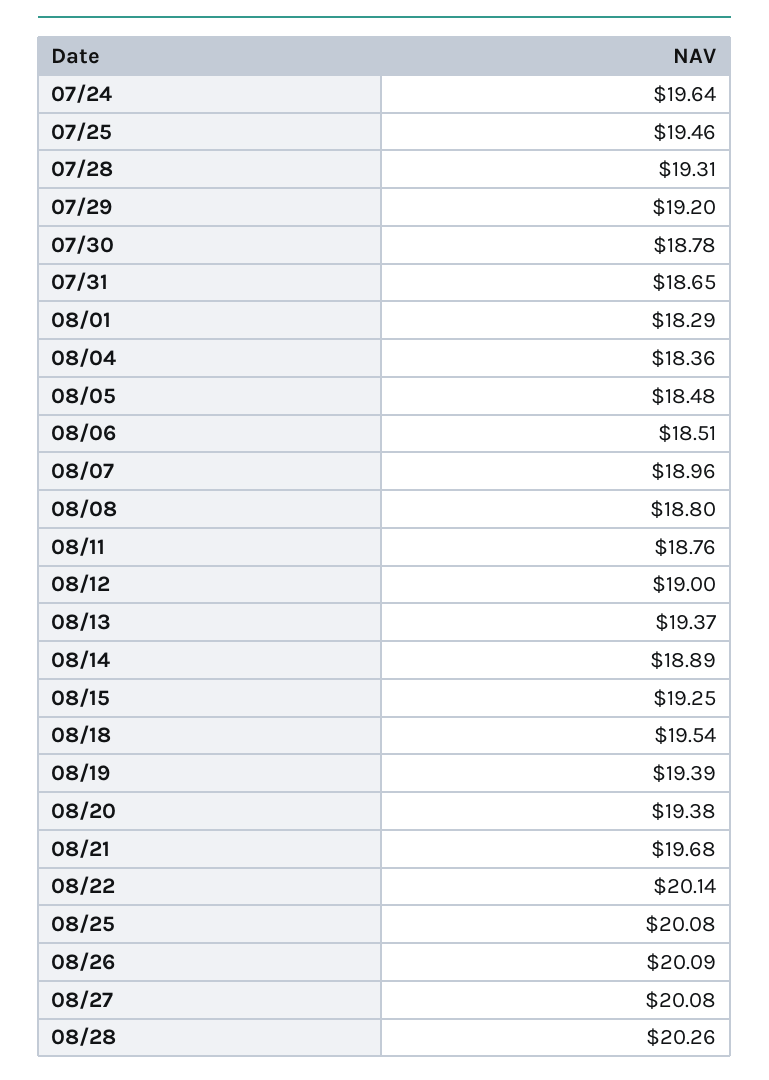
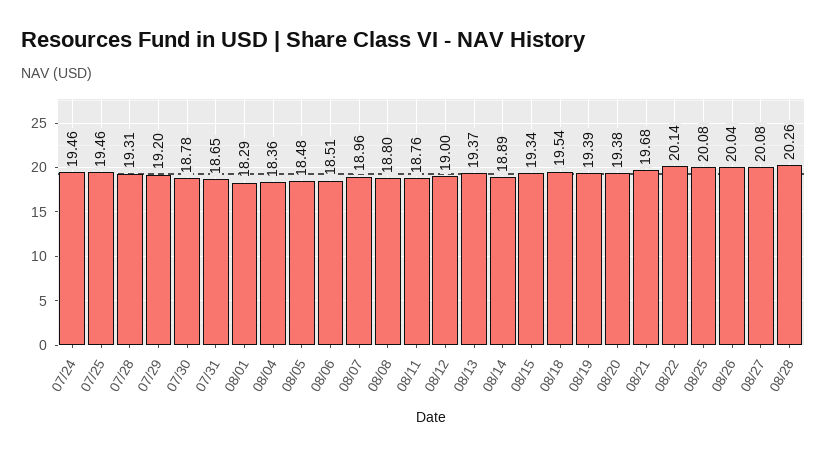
  {
-   "07/24": 19.64,
+   "07/24": 19.46,
    "07/25": 19.46,
    "07/28": 19.31,
    "07/29": 19.2,
    "07/30": 18.78,
    "07/31": 18.65,
    "08/01": 18.29,
    "08/04": 18.36,
    "08/05": 18.48,
    "08/06": 18.51,
    "08/07": 18.96,
    "08/08": 18.8,
    "08/11": 18.76,
    "08/12": 19,
    "08/13": 19.37,
    "08/14": 18.89,
-   "08/15": 19.25,
+   "08/15": 19.34,
    "08/18": 19.54,
    "08/19": 19.39,
    "08/20": 19.38,
    "08/21": 19.68,
    "08/22": 20.14,
    "08/25": 20.08,
-   "08/26": 20.09,
+   "08/26": 20.04,
    "08/27": 20.08,
    "08/28": 20.26
  }

